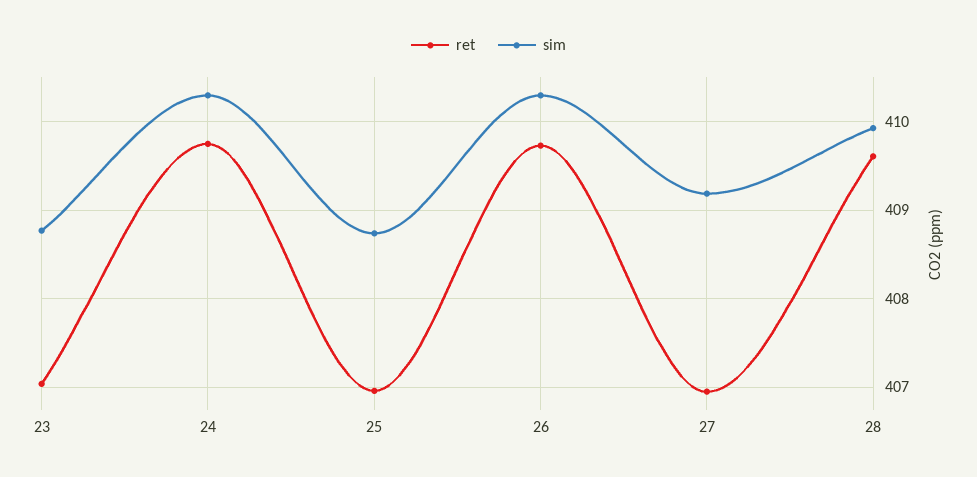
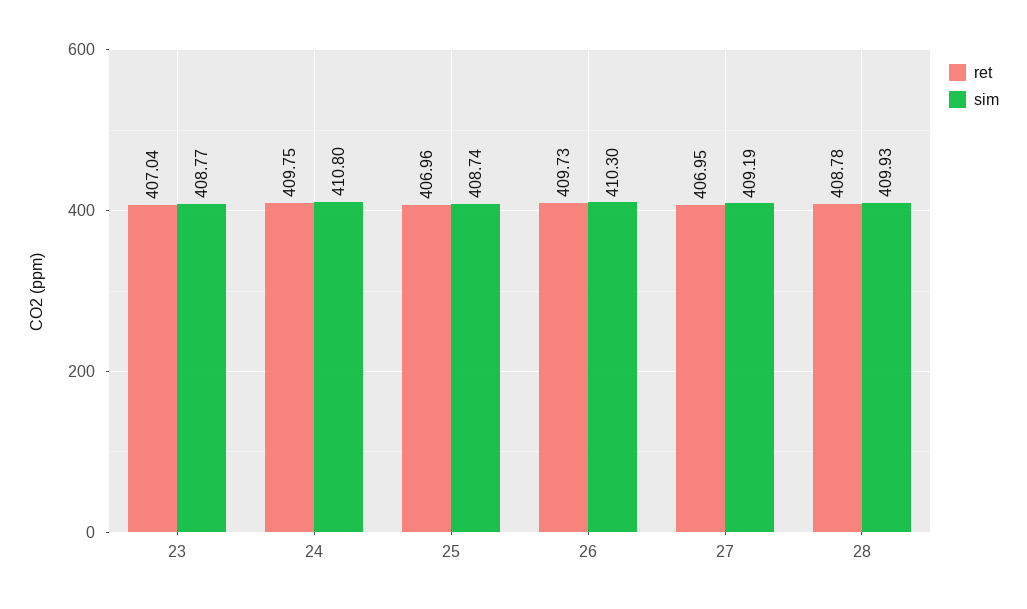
  {
    "ret": {
      "23": 407.04,
      "24": 409.75,
      "25": 406.96,
      "26": 409.73,
      "27": 406.95,
-     "28": 409.6
+     "28": 408.78
    },
    "sim": {
      "23": 408.77,
-     "24": 410.3,
+     "24": 410.8,
      "25": 408.74,
      "26": 410.3,
      "27": 409.19,
      "28": 409.93
    }
  }

